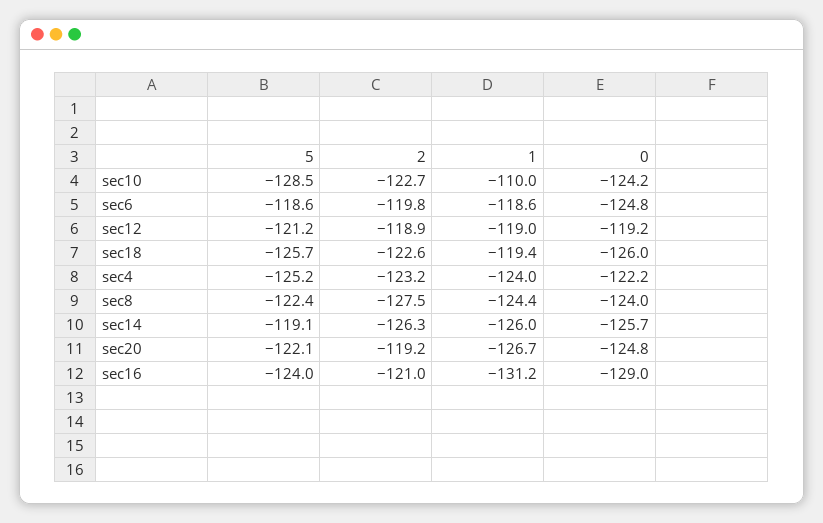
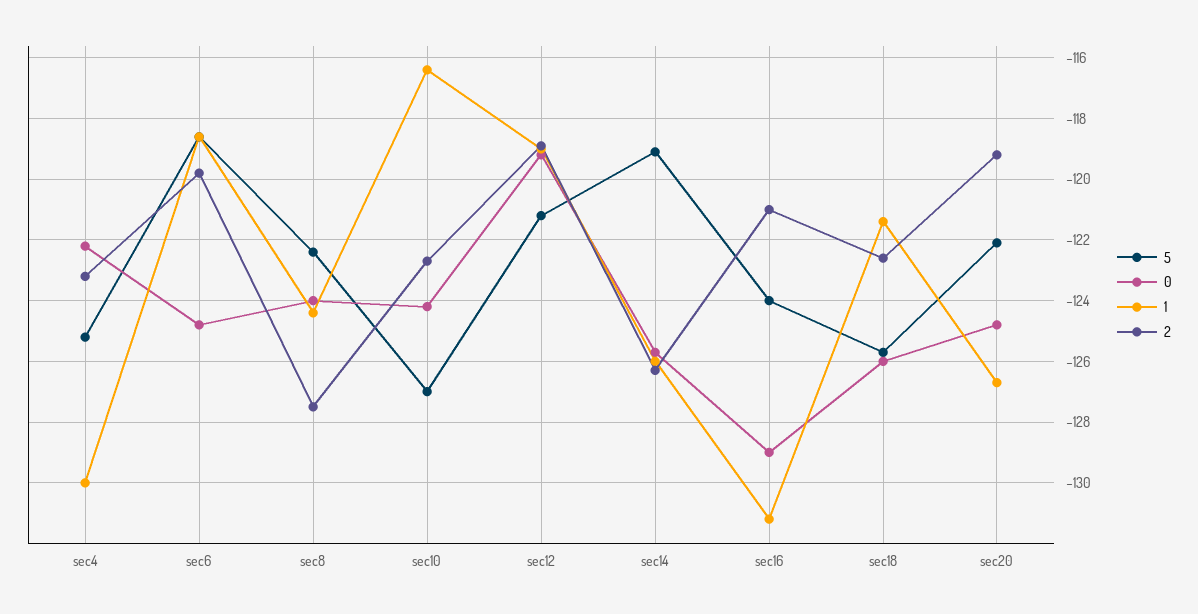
  {
    "5": {
-     "sec10": -128.5,
+     "sec10": -127,
      "sec6": -118.6,
      "sec12": -121.2,
      "sec18": -125.7,
      "sec4": -125.2,
      "sec8": -122.4,
      "sec14": -119.1,
      "sec20": -122.1,
      "sec16": -124
    },
    "2": {
      "sec10": -122.7,
      "sec6": -119.8,
      "sec12": -118.9,
      "sec18": -122.6,
      "sec4": -123.2,
      "sec8": -127.5,
      "sec14": -126.3,
      "sec20": -119.2,
      "sec16": -121
    },
    "1": {
-     "sec10": -110,
+     "sec10": -116.5,
      "sec6": -118.6,
      "sec12": -119,
-     "sec18": -119.4,
+     "sec18": -121.5,
-     "sec4": -124,
+     "sec4": -130,
      "sec8": -124.4,
      "sec14": -126,
      "sec20": -126.7,
      "sec16": -131.2
    },
    "0": {
      "sec10": -124.2,
      "sec6": -124.8,
      "sec12": -119.2,
      "sec18": -126,
      "sec4": -122.2,
      "sec8": -124,
      "sec14": -125.7,
      "sec20": -124.8,
      "sec16": -129
    }
  }

